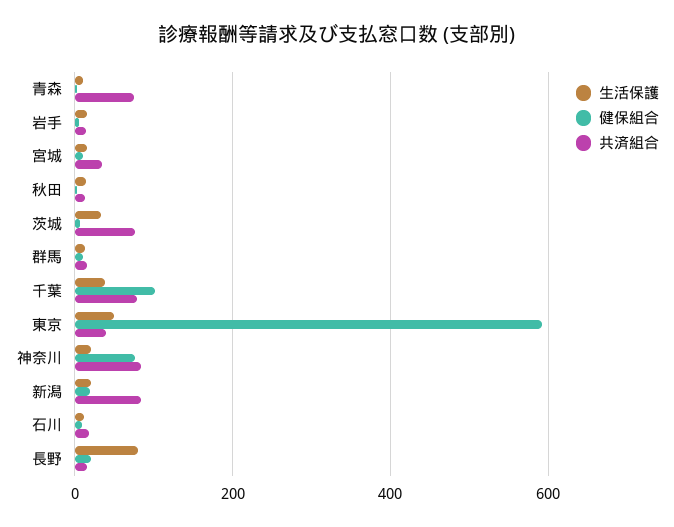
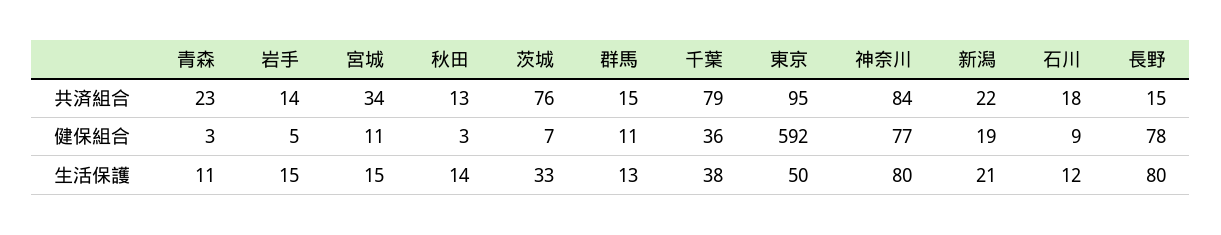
  {
    "生活保護": {
      "青森": 11,
      "岩手": 15,
      "宮城": 15,
      "秋田": 14,
      "茨城": 33,
      "群馬": 13,
      "千葉": 38,
      "東京": 50,
-     "神奈川": 20,
+     "神奈川": 80,
      "新潟": 21,
      "石川": 12,
      "長野": 80
    },
    "健保組合": {
      "青森": 3,
      "岩手": 5,
      "宮城": 11,
      "秋田": 3,
      "茨城": 7,
      "群馬": 11,
-     "千葉": 100,
+     "千葉": 36,
      "東京": 592,
      "神奈川": 77,
      "新潟": 19,
      "石川": 9,
-     "長野": 20
+     "長野": 78
    },
    "共済組合": {
-     "青森": 80,
+     "青森": 23,
      "岩手": 14,
      "宮城": 34,
      "秋田": 13,
      "茨城": 76,
      "群馬": 15,
      "千葉": 79,
-     "東京": 40,
+     "東京": 95,
      "神奈川": 84,
-     "新潟": 80,
+     "新潟": 22,
      "石川": 18,
      "長野": 15
    }
  }

